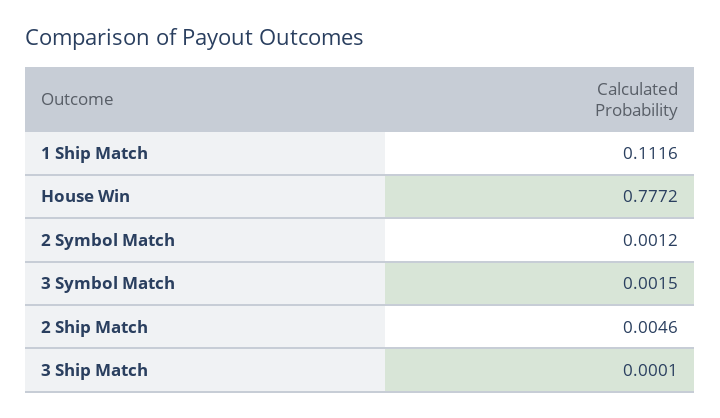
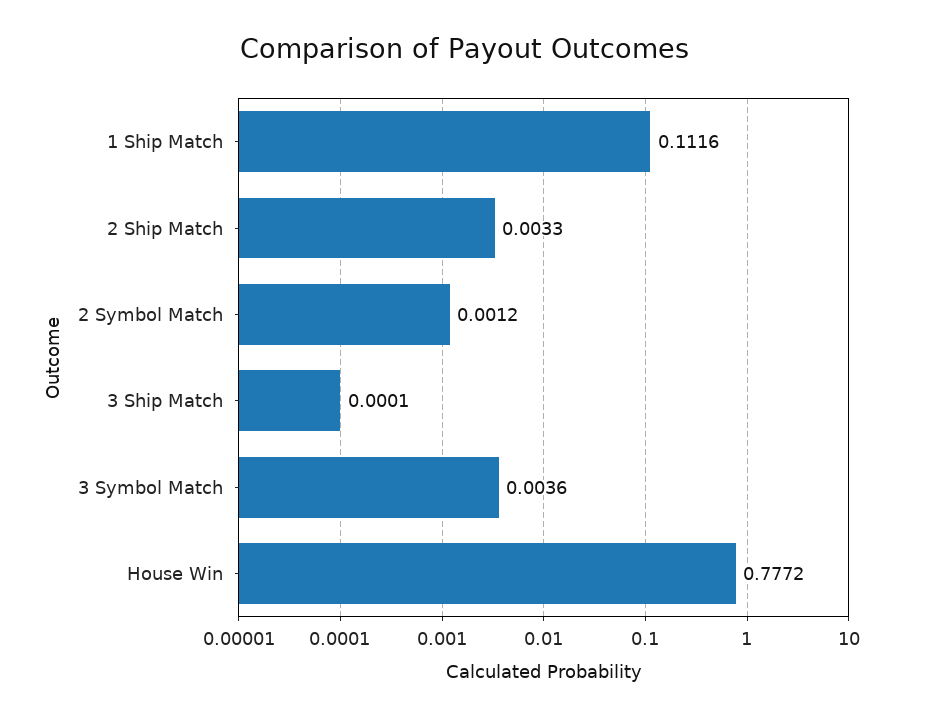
  {
    "1 Ship Match": 0.1116,
    "House Win": 0.7772,
    "2 Symbol Match": 0.0012,
-   "3 Symbol Match": 0.0015,
+   "3 Symbol Match": 0.0036,
-   "2 Ship Match": 0.0046,
+   "2 Ship Match": 0.0033,
    "3 Ship Match": 0.0001
  }

